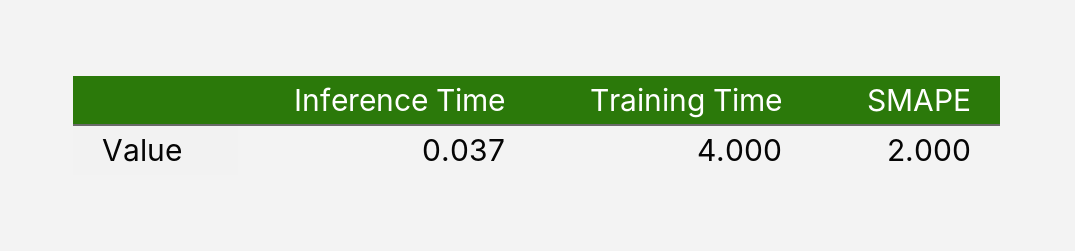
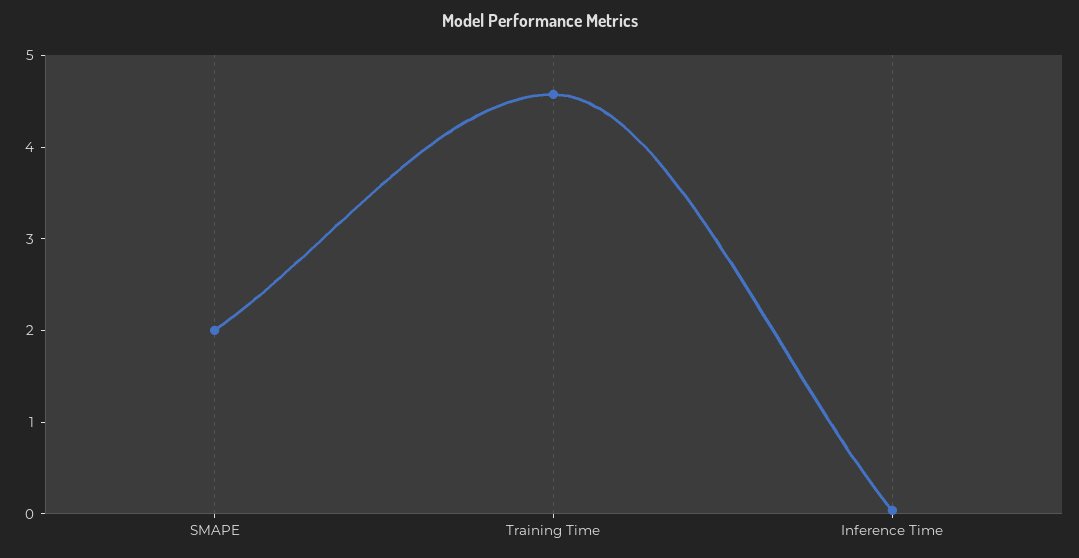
  {
    "Inference Time": 0.037,
-   "Training Time": 4,
+   "Training Time": 4.6,
    "SMAPE": 2
  }

